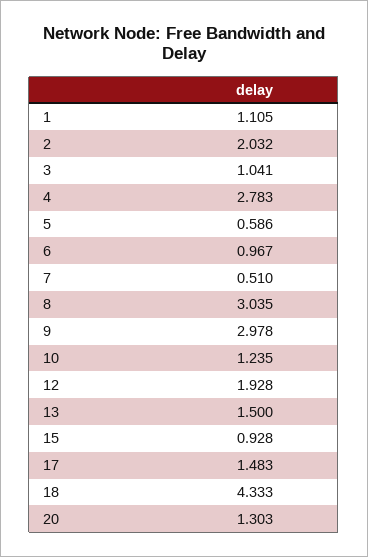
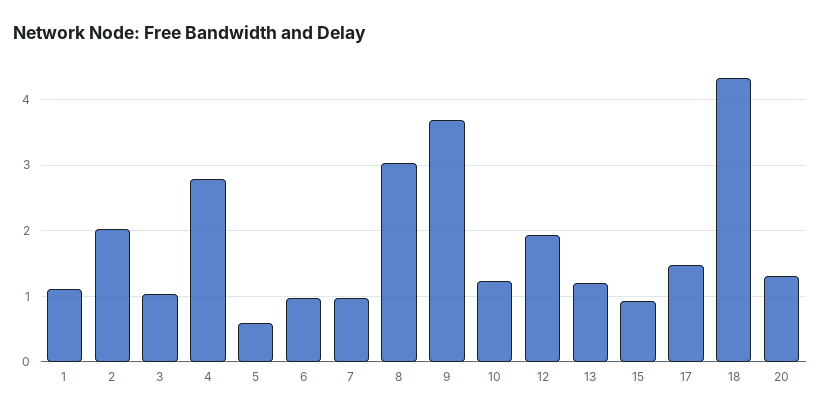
  {
    "1": 1.105,
    "2": 2.032,
    "3": 1.041,
    "4": 2.783,
    "5": 0.586,
    "6": 0.967,
-   "7": 0.51,
+   "7": 1,
    "8": 3.035,
-   "9": 2.978,
+   "9": 3.7,
    "10": 1.235,
    "12": 1.928,
-   "13": 1.5,
+   "13": 1.2,
    "15": 0.928,
    "17": 1.483,
    "18": 4.333,
    "20": 1.303
  }

